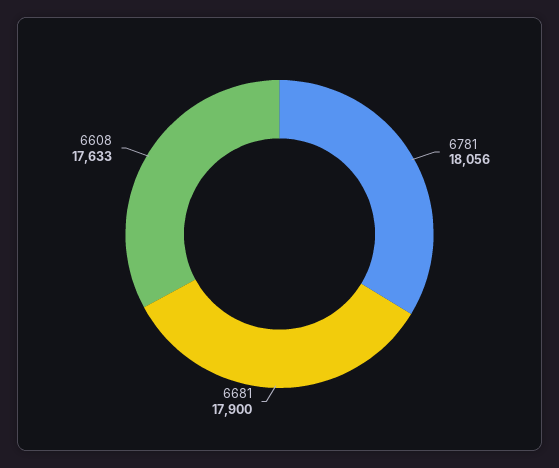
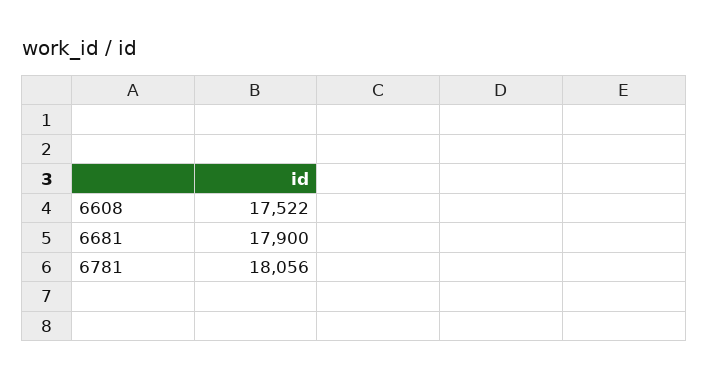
  {
    "6781": 18056,
    "6681": 17900,
-   "6608": 17633
+   "6608": 17522
  }

